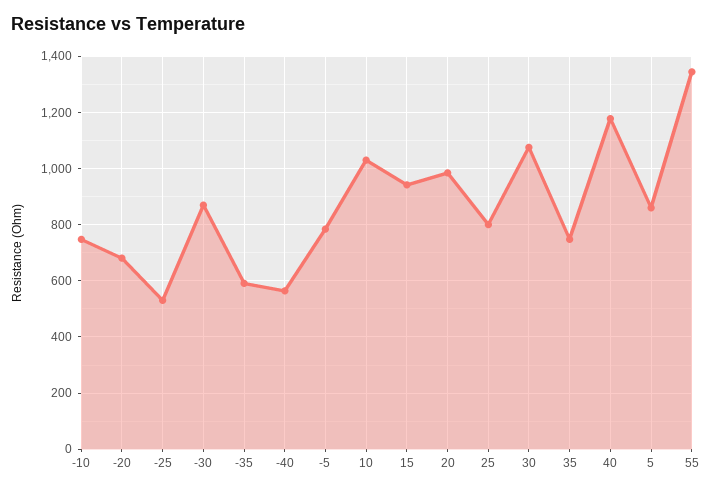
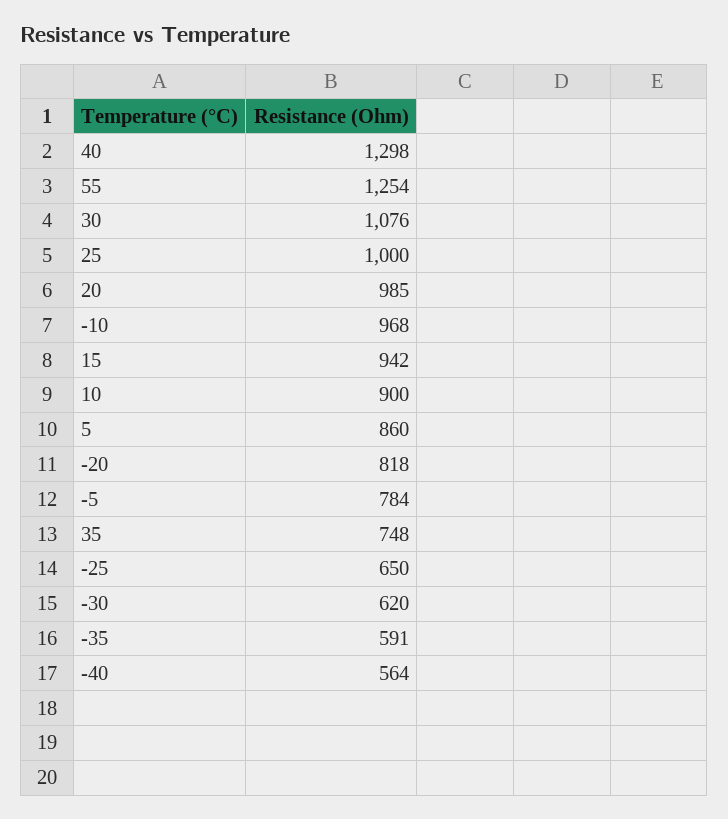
  {
-   "-10": 750,
+   "-10": 968,
-   "-20": 675,
+   "-20": 818,
-   "-25": 525,
+   "-25": 650,
-   "-30": 875,
+   "-30": 620,
    "-35": 591,
    "-40": 564,
    "-5": 784,
-   "10": 1025,
+   "10": 900,
    "15": 942,
    "20": 985,
-   "25": 800,
+   "25": 1000,
    "30": 1076,
    "35": 748,
-   "40": 1175,
+   "40": 1298,
    "5": 860,
-   "55": 1350
+   "55": 1254
  }

